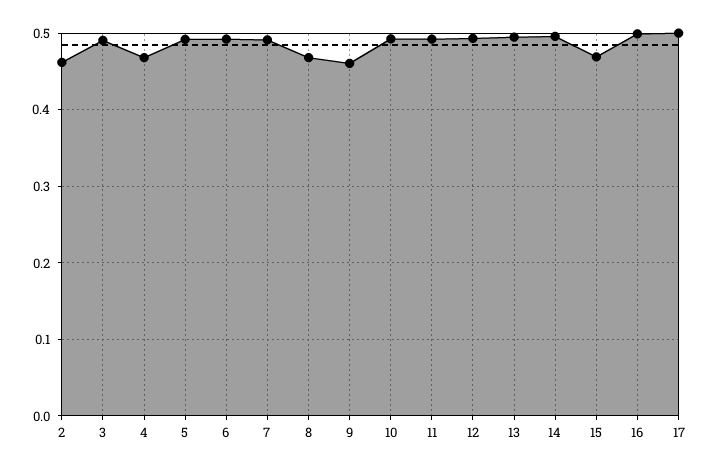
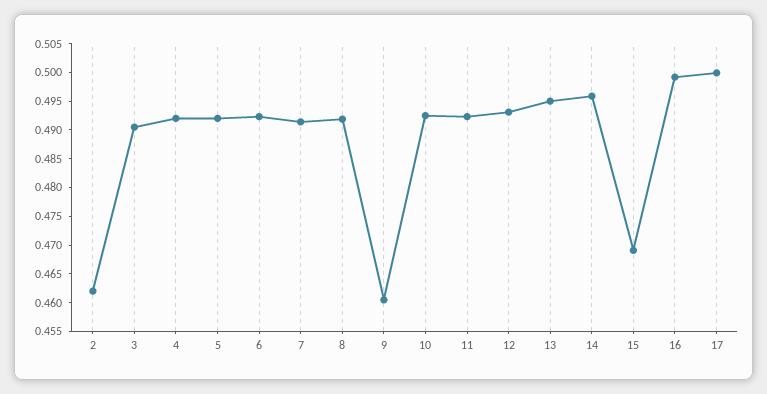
  {
    "2": 0.4625,
    "3": 0.49,
-   "4": 0.47,
+   "4": 0.4925,
    "5": 0.4925,
    "6": 0.4925,
    "7": 0.4925,
-   "8": 0.47,
+   "8": 0.4925,
    "9": 0.46,
    "10": 0.4925,
    "11": 0.4925,
    "12": 0.4925,
    "13": 0.495,
    "14": 0.495,
    "15": 0.47,
    "16": 0.5,
    "17": 0.5
  }

